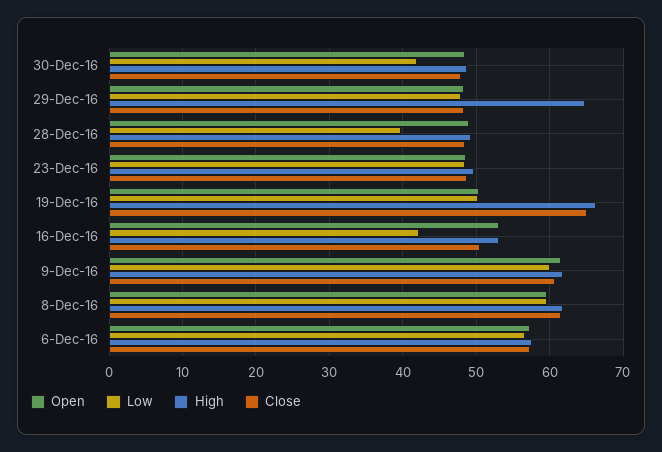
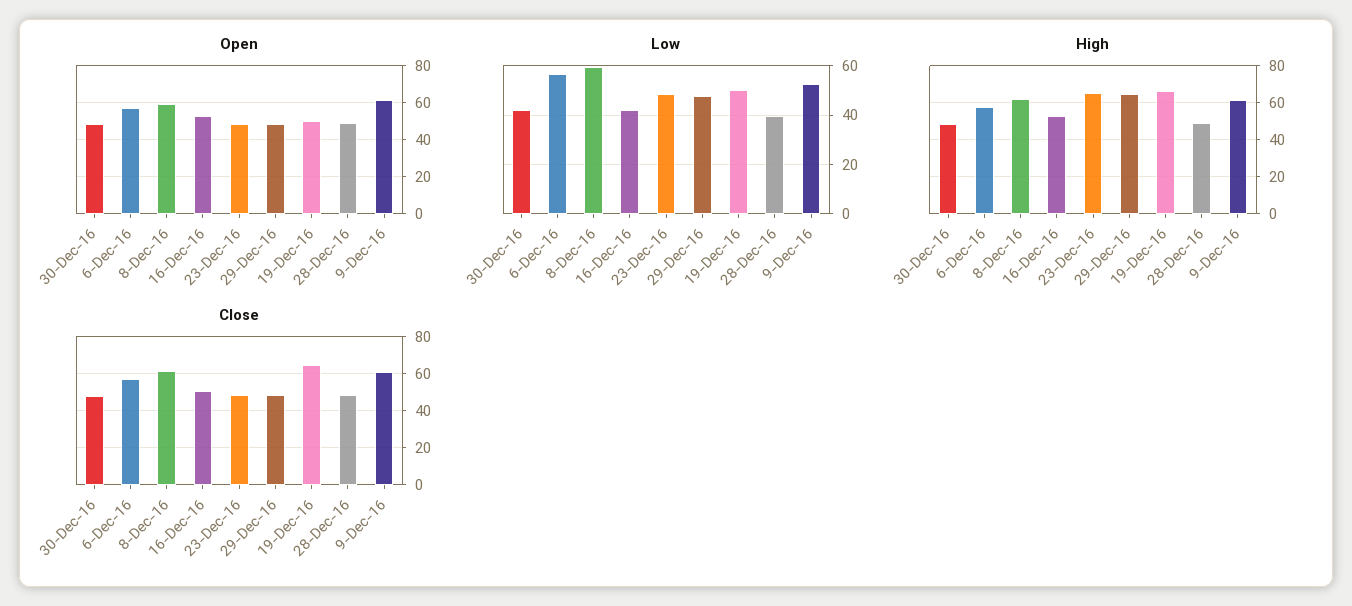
  {
    "Open": {
      "30-Dec-16": 48,
      "29-Dec-16": 48,
      "28-Dec-16": 49,
      "23-Dec-16": 49,
      "19-Dec-16": 50,
      "16-Dec-16": 53,
      "9-Dec-16": 62,
      "8-Dec-16": 60,
      "6-Dec-16": 57
    },
    "Low": {
      "30-Dec-16": 42,
      "29-Dec-16": 48,
      "28-Dec-16": 40,
      "23-Dec-16": 49,
      "19-Dec-16": 50,
      "16-Dec-16": 42,
-     "9-Dec-16": 60,
+     "9-Dec-16": 52.5,
      "8-Dec-16": 60,
      "6-Dec-16": 57
    },
    "High": {
      "30-Dec-16": 49,
      "29-Dec-16": 65,
      "28-Dec-16": 49,
-     "23-Dec-16": 50,
+     "23-Dec-16": 65,
      "19-Dec-16": 66,
      "16-Dec-16": 53,
      "9-Dec-16": 62,
      "8-Dec-16": 62,
      "6-Dec-16": 58
    },
    "Close": {
      "30-Dec-16": 48,
      "29-Dec-16": 48,
      "28-Dec-16": 48,
      "23-Dec-16": 49,
      "19-Dec-16": 65,
      "16-Dec-16": 50,
      "9-Dec-16": 61,
      "8-Dec-16": 61,
      "6-Dec-16": 57
    }
  }

